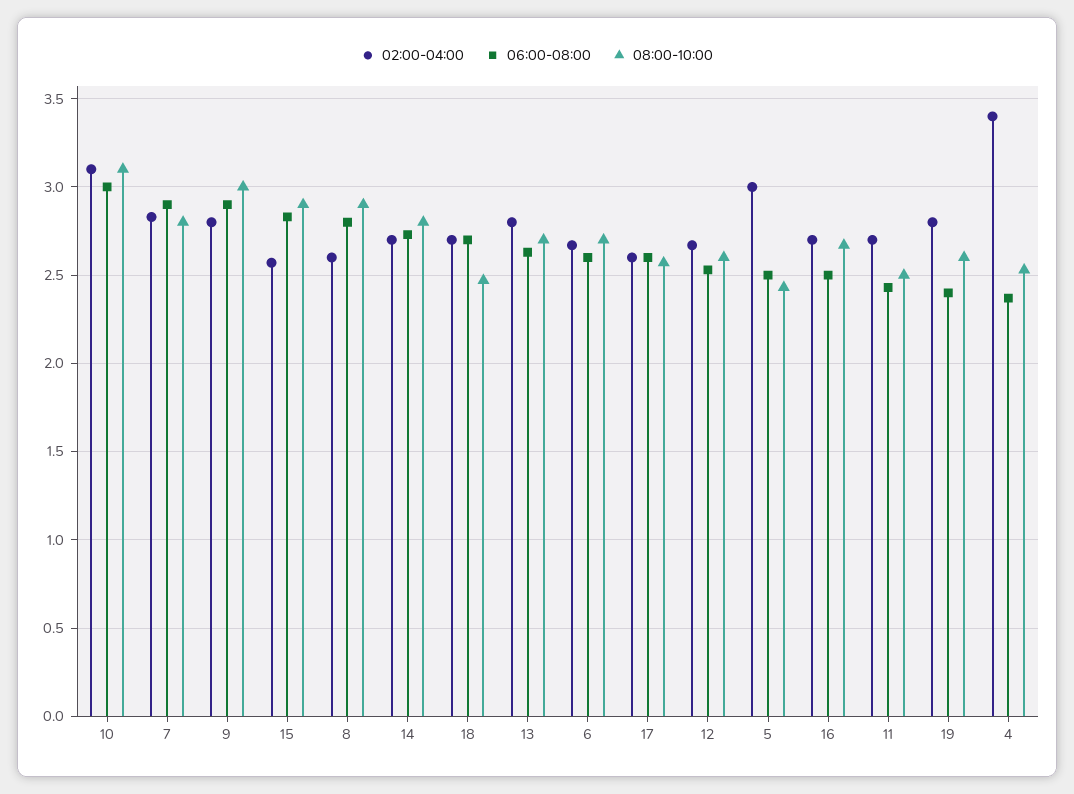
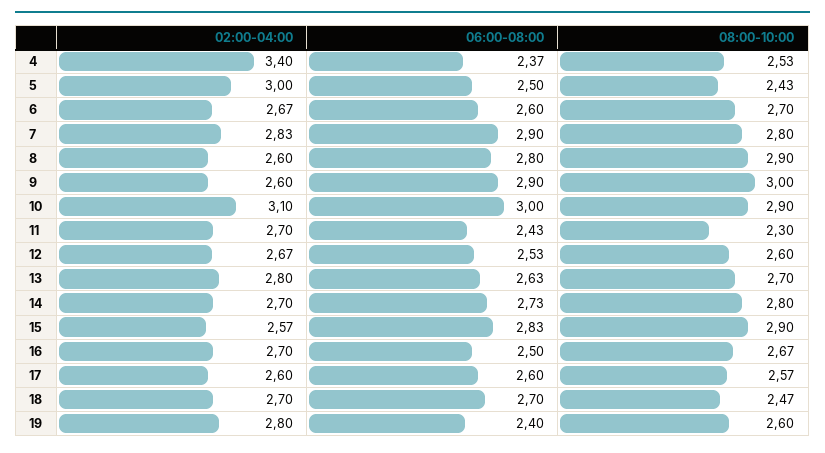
  {
    "02:00-04:00": {
      "10": 3.1,
      "7": 2.83,
-     "9": 2.8,
+     "9": 2.6,
      "15": 2.57,
      "8": 2.6,
      "14": 2.7,
      "18": 2.7,
      "13": 2.8,
      "6": 2.67,
      "17": 2.6,
      "12": 2.67,
      "5": 3,
      "16": 2.7,
      "11": 2.7,
      "19": 2.8,
      "4": 3.4
    },
    "06:00-08:00": {
      "10": 3,
      "7": 2.9,
      "9": 2.9,
      "15": 2.83,
      "8": 2.8,
      "14": 2.73,
      "18": 2.7,
      "13": 2.63,
      "6": 2.6,
      "17": 2.6,
      "12": 2.53,
      "5": 2.5,
      "16": 2.5,
      "11": 2.43,
      "19": 2.4,
      "4": 2.37
    },
    "08:00-10:00": {
-     "10": 3.1,
+     "10": 2.9,
      "7": 2.8,
      "9": 3,
      "15": 2.9,
      "8": 2.9,
      "14": 2.8,
      "18": 2.47,
      "13": 2.7,
      "6": 2.7,
      "17": 2.57,
      "12": 2.6,
      "5": 2.43,
      "16": 2.67,
-     "11": 2.5,
+     "11": 2.3,
      "19": 2.6,
      "4": 2.53
    }
  }

